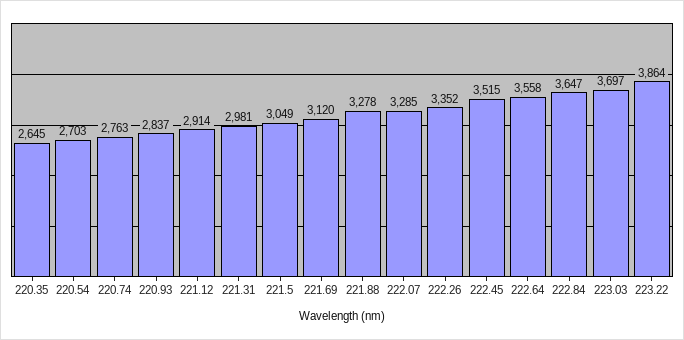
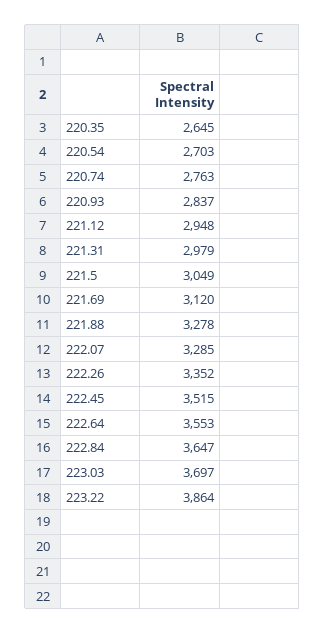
  {
    "220.35": 2645,
    "220.54": 2703,
    "220.74": 2763,
    "220.93": 2837,
-   "221.12": 2914,
+   "221.12": 2948,
-   "221.31": 2981,
+   "221.31": 2979,
    "221.5": 3049,
    "221.69": 3120,
    "221.88": 3278,
    "222.07": 3285,
    "222.26": 3352,
    "222.45": 3515,
-   "222.64": 3558,
+   "222.64": 3553,
    "222.84": 3647,
    "223.03": 3697,
    "223.22": 3864
  }

